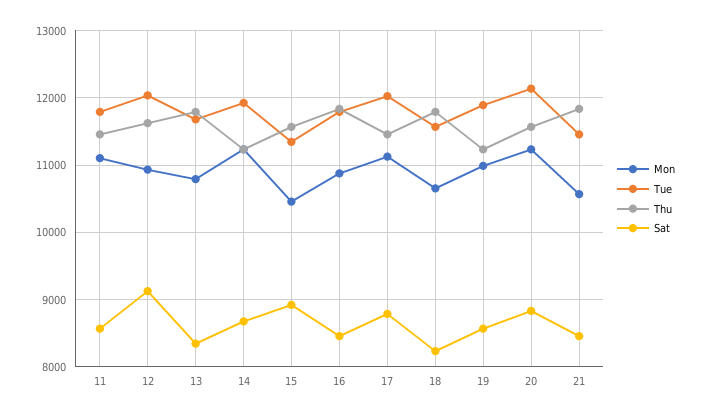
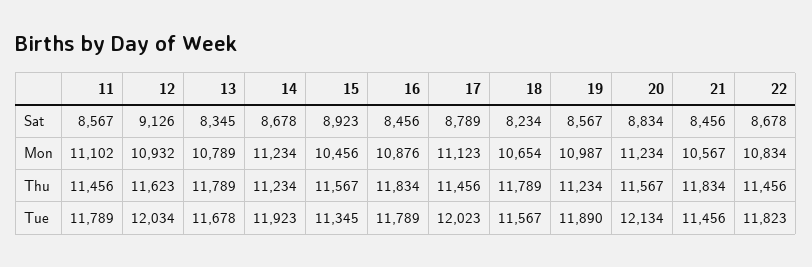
  {
    "Mon": {
      "11": 11102,
      "12": 10932,
      "13": 10789,
      "14": 11234,
      "15": 10456,
      "16": 10876,
      "17": 11123,
      "18": 10654,
      "19": 10987,
      "20": 11234,
-     "21": 10567
+     "21": 10567,
+     "22": 10834
    },
    "Tue": {
      "11": 11789,
      "12": 12034,
      "13": 11678,
      "14": 11923,
      "15": 11345,
      "16": 11789,
      "17": 12023,
      "18": 11567,
      "19": 11890,
      "20": 12134,
-     "21": 11456
+     "21": 11456,
+     "22": 11823
    },
    "Thu": {
      "11": 11456,
      "12": 11623,
      "13": 11789,
      "14": 11234,
      "15": 11567,
      "16": 11834,
      "17": 11456,
      "18": 11789,
      "19": 11234,
      "20": 11567,
-     "21": 11834
+     "21": 11834,
+     "22": 11456
    },
    "Sat": {
      "11": 8567,
      "12": 9126,
      "13": 8345,
      "14": 8678,
      "15": 8923,
      "16": 8456,
      "17": 8789,
      "18": 8234,
      "19": 8567,
      "20": 8834,
-     "21": 8456
+     "21": 8456,
+     "22": 8678
    }
  }

